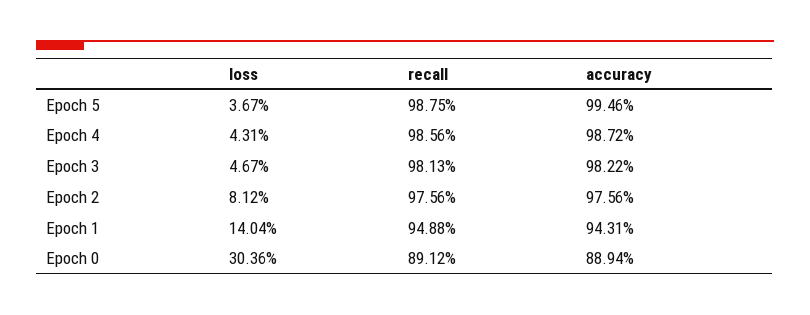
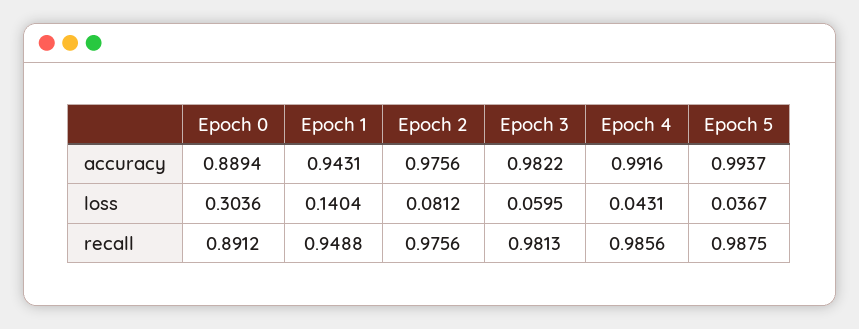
  {
    "loss": {
      "Epoch 5": 0.0367,
      "Epoch 4": 0.0431,
-     "Epoch 3": 0.0467,
+     "Epoch 3": 0.0595,
      "Epoch 2": 0.0812,
      "Epoch 1": 0.1404,
      "Epoch 0": 0.3036
    },
    "recall": {
      "Epoch 5": 0.9875,
      "Epoch 4": 0.9856,
      "Epoch 3": 0.9813,
      "Epoch 2": 0.9756,
      "Epoch 1": 0.9488,
      "Epoch 0": 0.8912
    },
    "accuracy": {
-     "Epoch 5": 0.9946,
+     "Epoch 5": 0.9937,
-     "Epoch 4": 0.9872,
+     "Epoch 4": 0.9916,
      "Epoch 3": 0.9822,
      "Epoch 2": 0.9756,
      "Epoch 1": 0.9431,
      "Epoch 0": 0.8894
    }
  }

